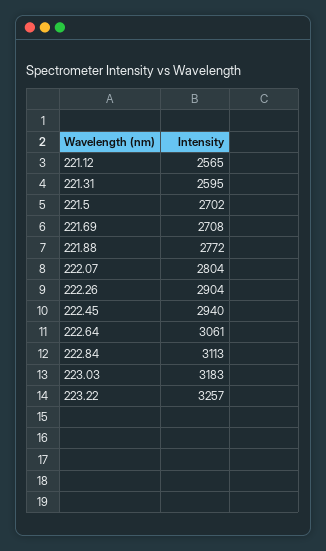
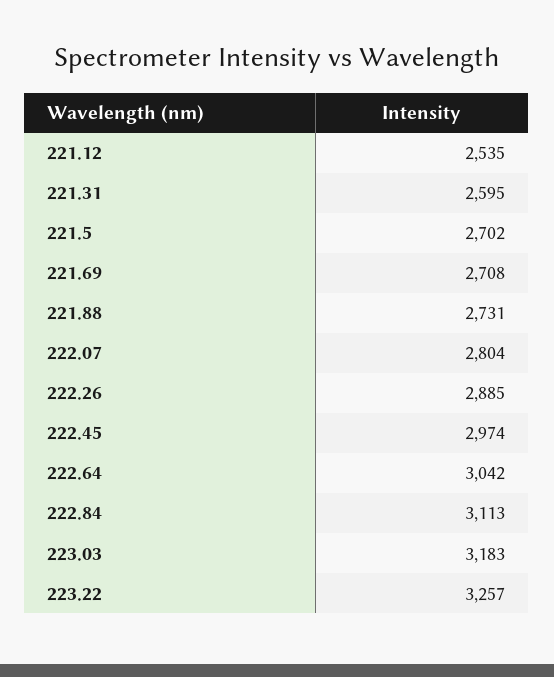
  {
-   "221.12": 2565,
+   "221.12": 2535,
    "221.31": 2595,
    "221.5": 2702,
    "221.69": 2708,
-   "221.88": 2772,
+   "221.88": 2731,
    "222.07": 2804,
-   "222.26": 2904,
+   "222.26": 2885,
-   "222.45": 2940,
+   "222.45": 2974,
-   "222.64": 3061,
+   "222.64": 3042,
    "222.84": 3113,
    "223.03": 3183,
    "223.22": 3257
  }

